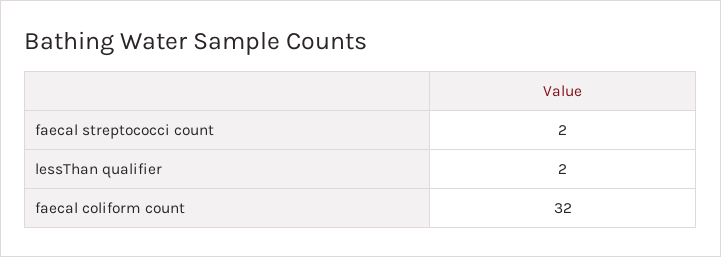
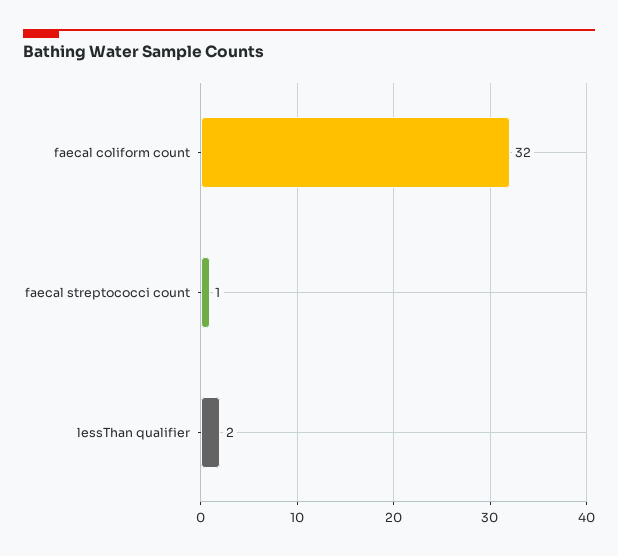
  {
-   "faecal streptococci count": 2,
+   "faecal streptococci count": 1,
    "lessThan qualifier": 2,
    "faecal coliform count": 32
  }

